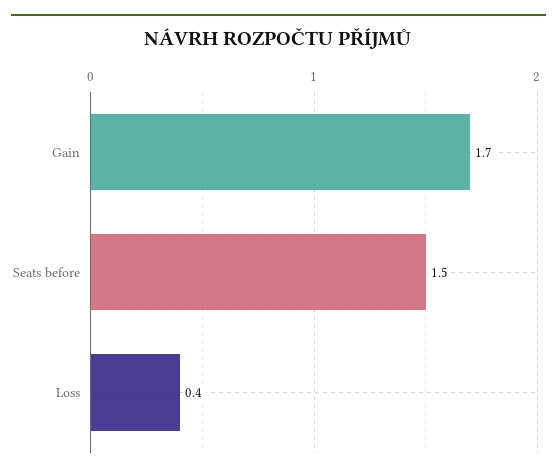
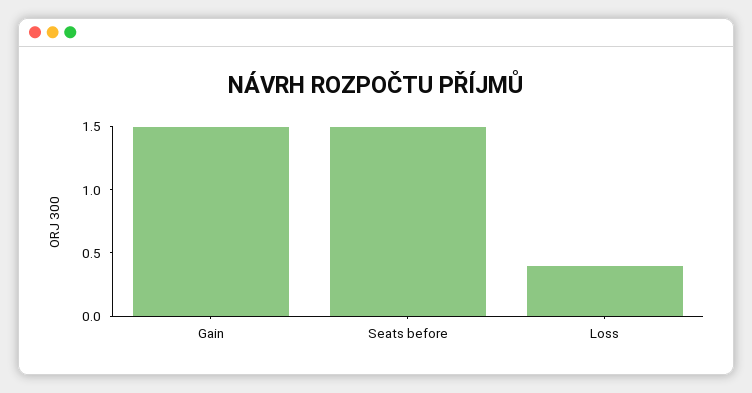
  {
-   "Gain": 1.7,
+   "Gain": 1.5,
    "Seats before": 1.5,
    "Loss": 0.4
  }

